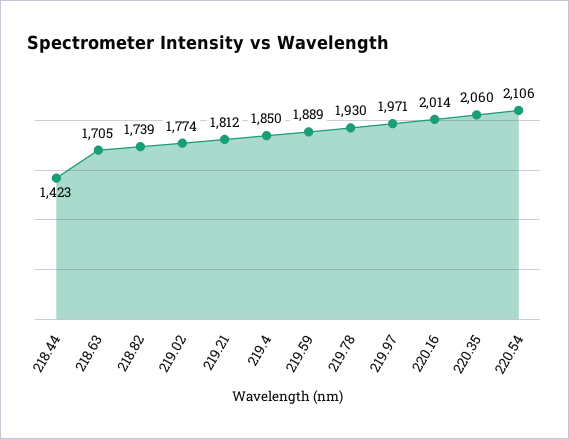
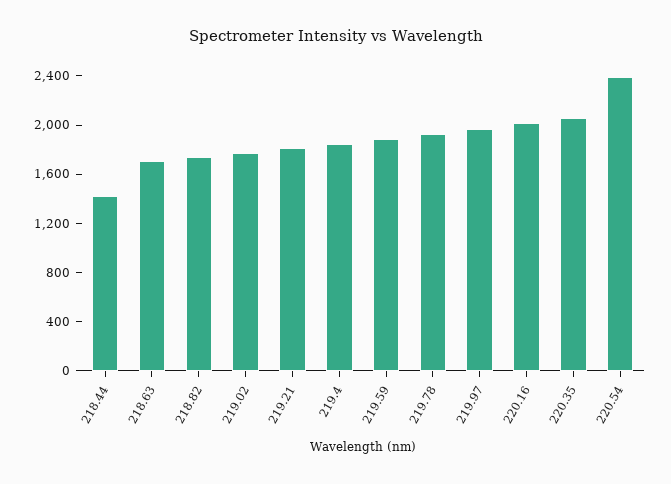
  {
    "218.44": 1423,
    "218.63": 1705,
    "218.82": 1739,
    "219.02": 1774,
    "219.21": 1812,
    "219.4": 1850,
    "219.59": 1889,
    "219.78": 1930,
    "219.97": 1971,
    "220.16": 2014,
    "220.35": 2060,
-   "220.54": 2106
+   "220.54": 2400
  }

